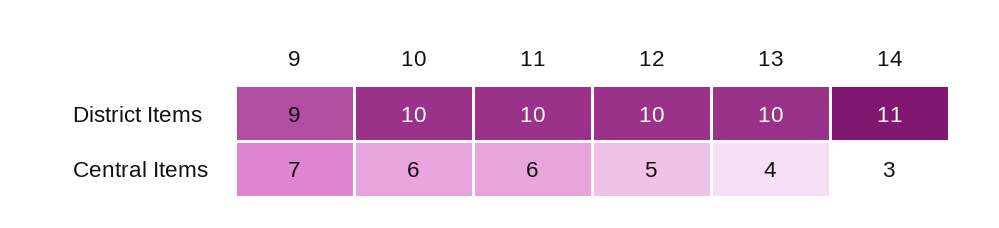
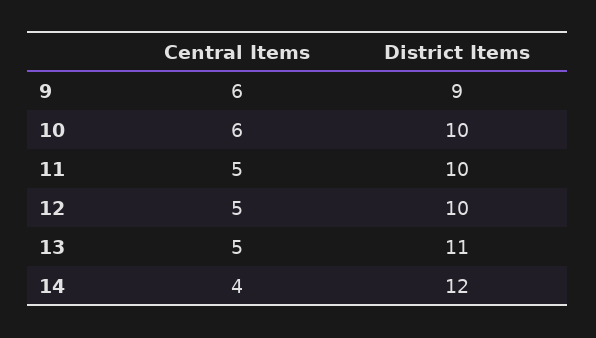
  {
    "9": {
      "District Items": 9,
-     "Central Items": 7
+     "Central Items": 6
    },
    "10": {
      "District Items": 10,
      "Central Items": 6
    },
    "11": {
      "District Items": 10,
-     "Central Items": 6
+     "Central Items": 5
    },
    "12": {
      "District Items": 10,
      "Central Items": 5
    },
    "13": {
-     "District Items": 10,
+     "District Items": 11,
-     "Central Items": 4
+     "Central Items": 5
    },
    "14": {
-     "District Items": 11,
+     "District Items": 12,
-     "Central Items": 3
+     "Central Items": 4
    }
  }

